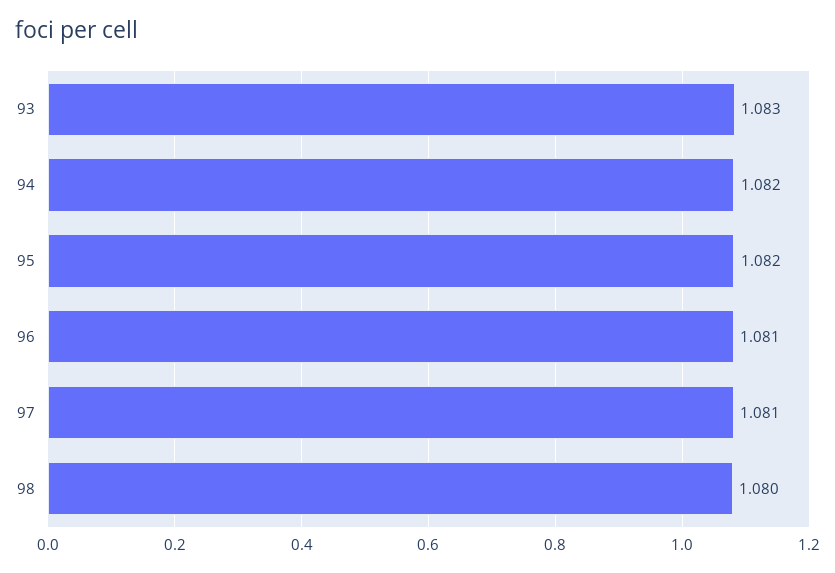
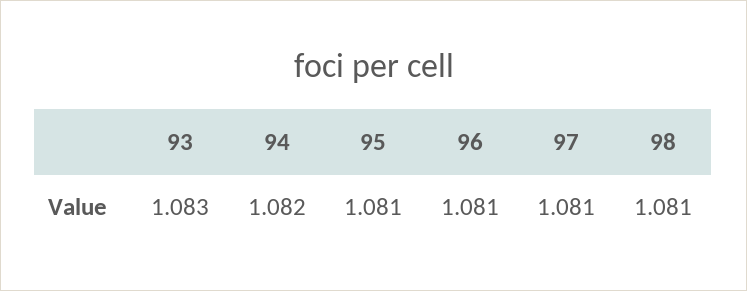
  {
    "93": 1.083,
    "94": 1.082,
-   "95": 1.082,
+   "95": 1.081,
    "96": 1.081,
    "97": 1.081,
-   "98": 1.08
+   "98": 1.081
  }

